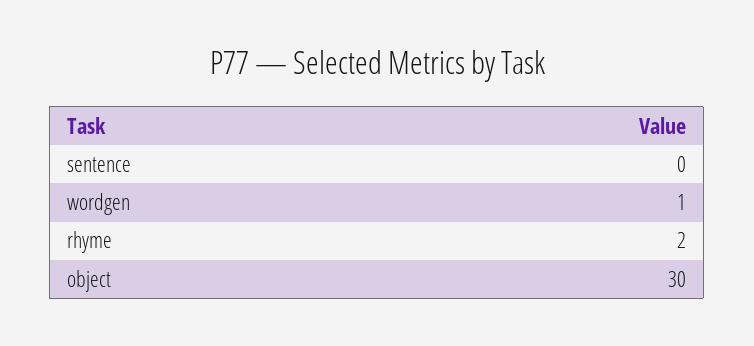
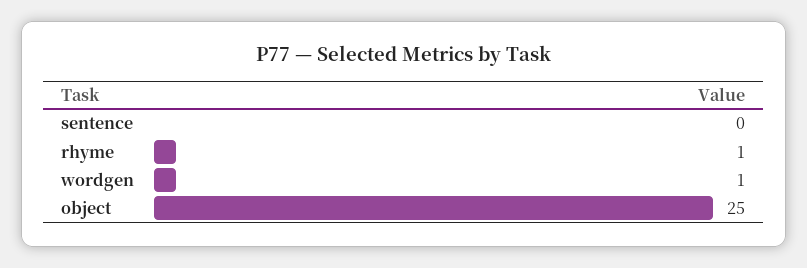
  {
    "sentence": 0,
    "wordgen": 1,
-   "rhyme": 2,
+   "rhyme": 1,
-   "object": 30
+   "object": 25
  }

